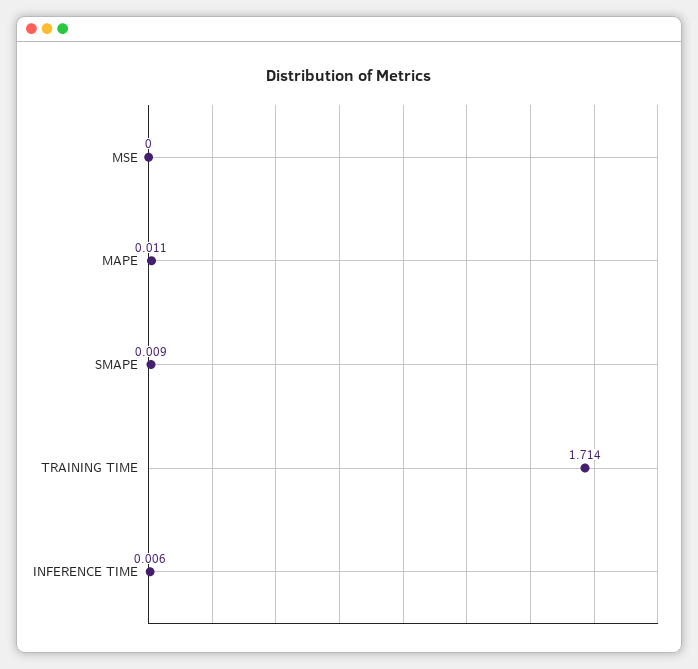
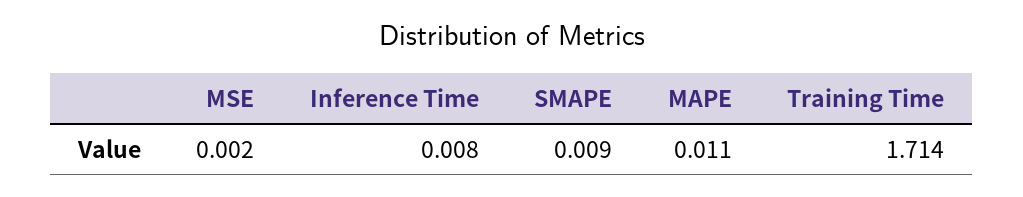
  {
-   "MSE": 0,
+   "MSE": 0.002,
    "MAPE": 0.011,
    "SMAPE": 0.009,
    "TRAINING TIME": 1.714,
-   "INFERENCE TIME": 0.006
+   "INFERENCE TIME": 0.008
  }

